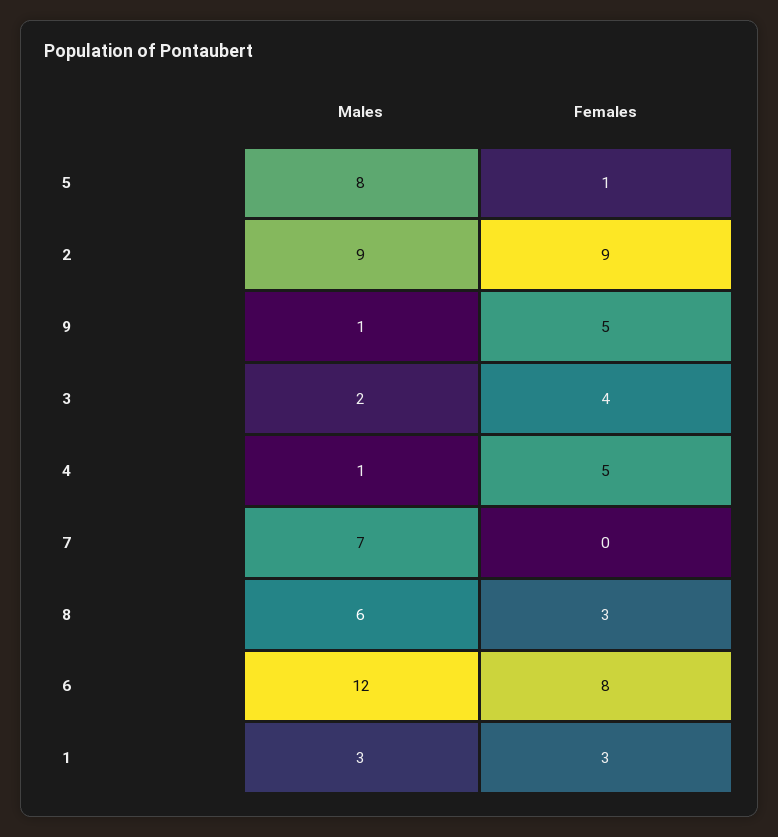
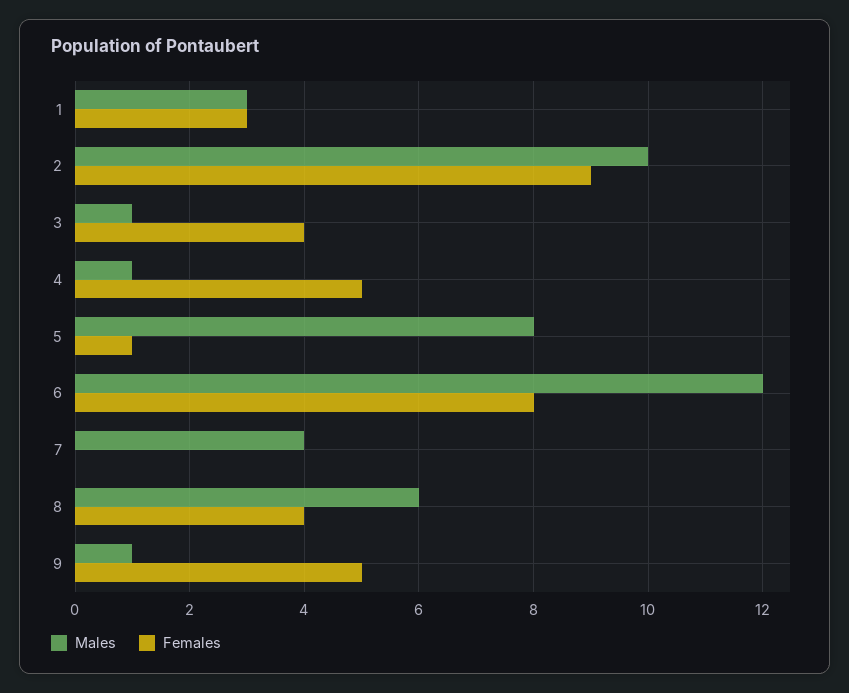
  {
    "Males": {
      "5": 8,
-     "2": 9,
+     "2": 10,
      "9": 1,
-     "3": 2,
+     "3": 1,
      "4": 1,
-     "7": 7,
+     "7": 4,
      "8": 6,
      "6": 12,
      "1": 3
    },
    "Females": {
      "5": 1,
      "2": 9,
      "9": 5,
      "3": 4,
      "4": 5,
      "7": 0,
-     "8": 3,
+     "8": 4,
      "6": 8,
      "1": 3
    }
  }

